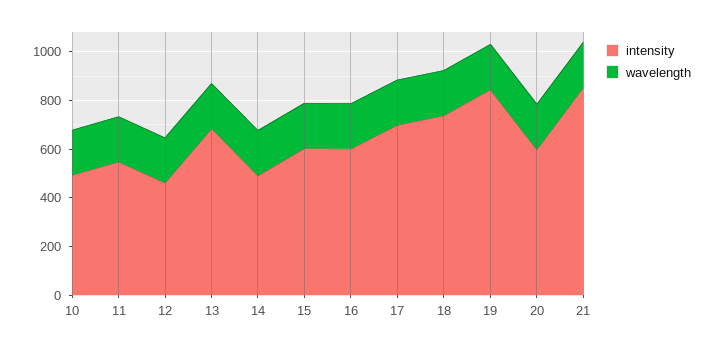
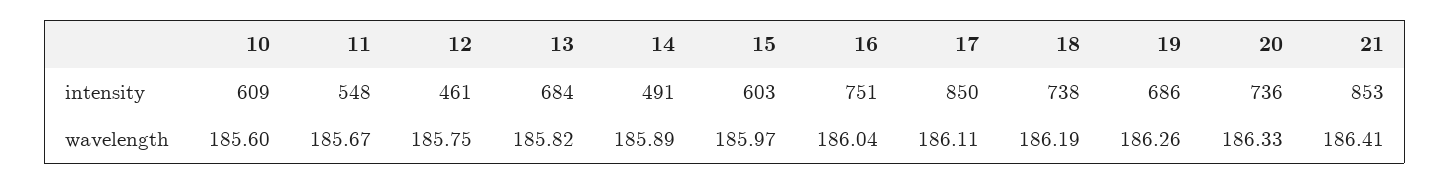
  {
    "intensity": {
-     "10": 500,
+     "10": 609,
      "11": 548,
      "12": 461,
      "13": 684,
      "14": 491,
      "15": 603,
-     "16": 600,
+     "16": 751,
-     "17": 700,
+     "17": 850,
      "18": 738,
-     "19": 850,
+     "19": 686,
-     "20": 600,
+     "20": 736,
      "21": 853
    },
    "wavelength": {
      "10": 185.6,
      "11": 185.67,
      "12": 185.75,
      "13": 185.82,
      "14": 185.89,
      "15": 185.97,
      "16": 186.04,
      "17": 186.11,
      "18": 186.19,
      "19": 186.26,
      "20": 186.33,
      "21": 186.41
    }
  }

